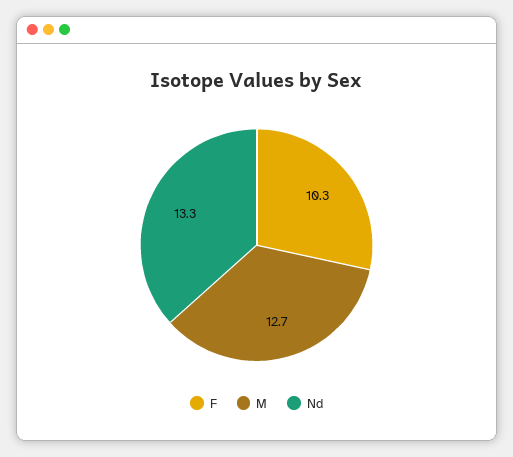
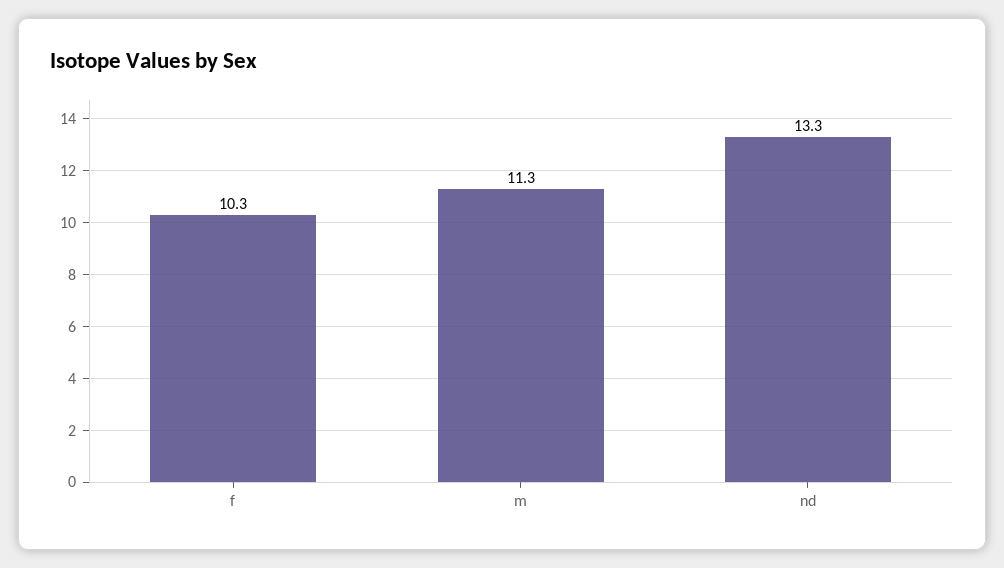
  {
    "F": 10.3,
-   "M": 12.7,
+   "M": 11.3,
    "Nd": 13.3
  }

